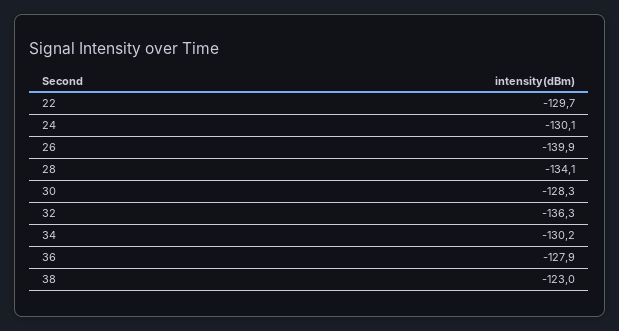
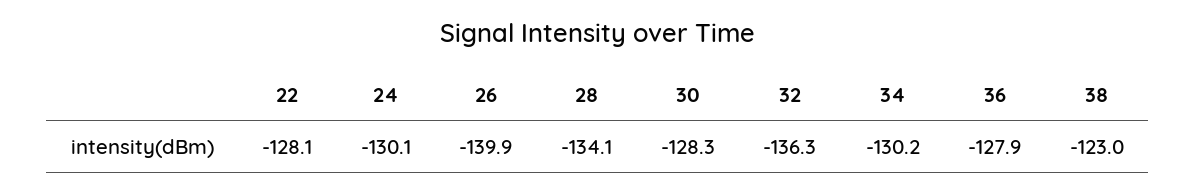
  {
-   "22": -129.7,
+   "22": -128.1,
    "24": -130.1,
    "26": -139.9,
    "28": -134.1,
    "30": -128.3,
    "32": -136.3,
    "34": -130.2,
    "36": -127.9,
    "38": -123
  }

